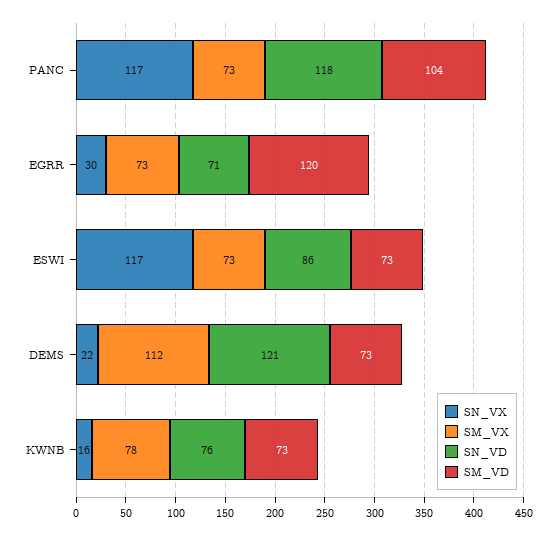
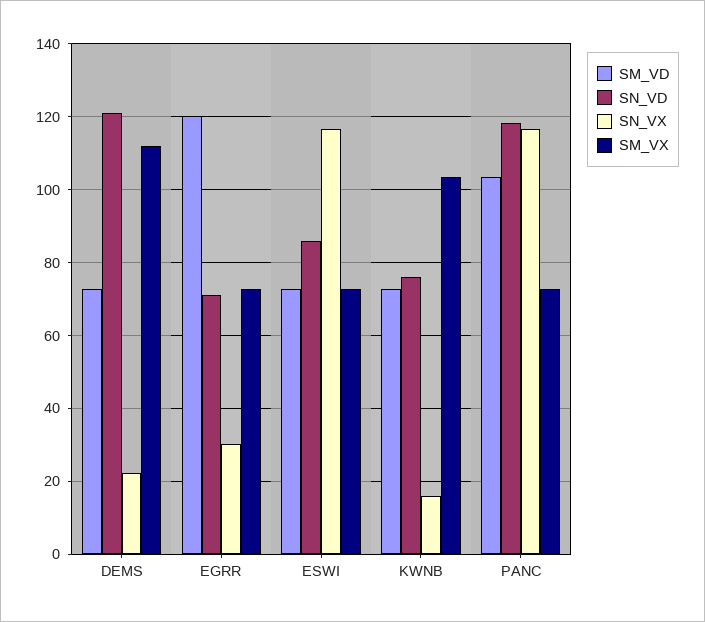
  {
    "SN_VX": {
      "PANC": 117,
      "EGRR": 30,
      "ESWI": 117,
      "DEMS": 22,
      "KWNB": 16
    },
    "SM_VX": {
      "PANC": 73,
      "EGRR": 73,
      "ESWI": 73,
      "DEMS": 112,
-     "KWNB": 78
+     "KWNB": 104
    },
    "SN_VD": {
      "PANC": 118,
      "EGRR": 71,
      "ESWI": 86,
      "DEMS": 121,
      "KWNB": 76
    },
    "SM_VD": {
      "PANC": 104,
      "EGRR": 120,
      "ESWI": 73,
      "DEMS": 73,
      "KWNB": 73
    }
  }

